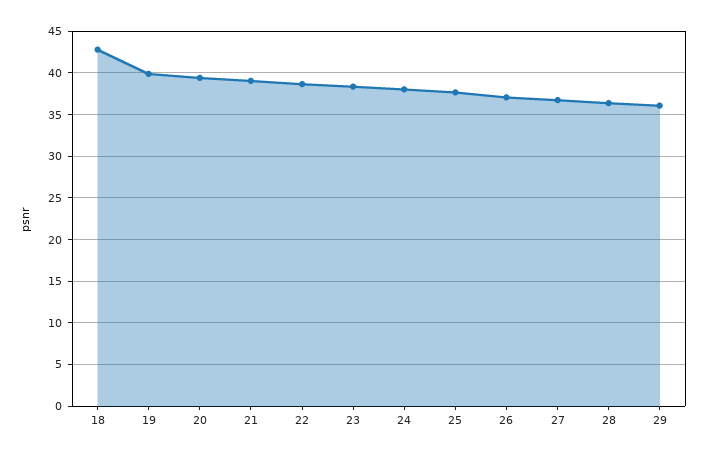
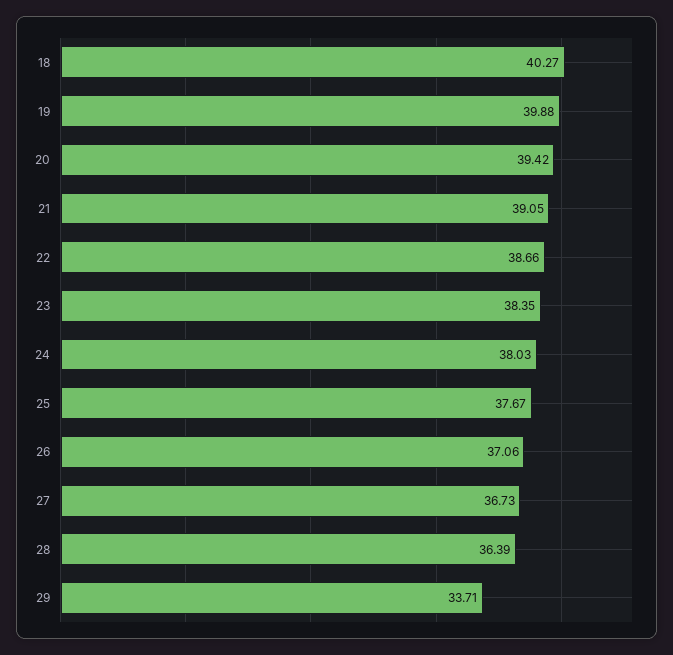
  {
-   "18": 43,
+   "18": 40.27,
    "19": 39.88,
    "20": 39.42,
    "21": 39.05,
    "22": 38.66,
    "23": 38.35,
    "24": 38.03,
    "25": 37.67,
    "26": 37.06,
    "27": 36.73,
    "28": 36.39,
-   "29": 36
+   "29": 33.71
  }

